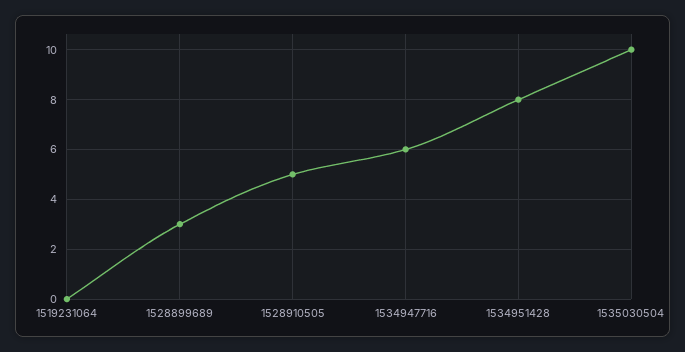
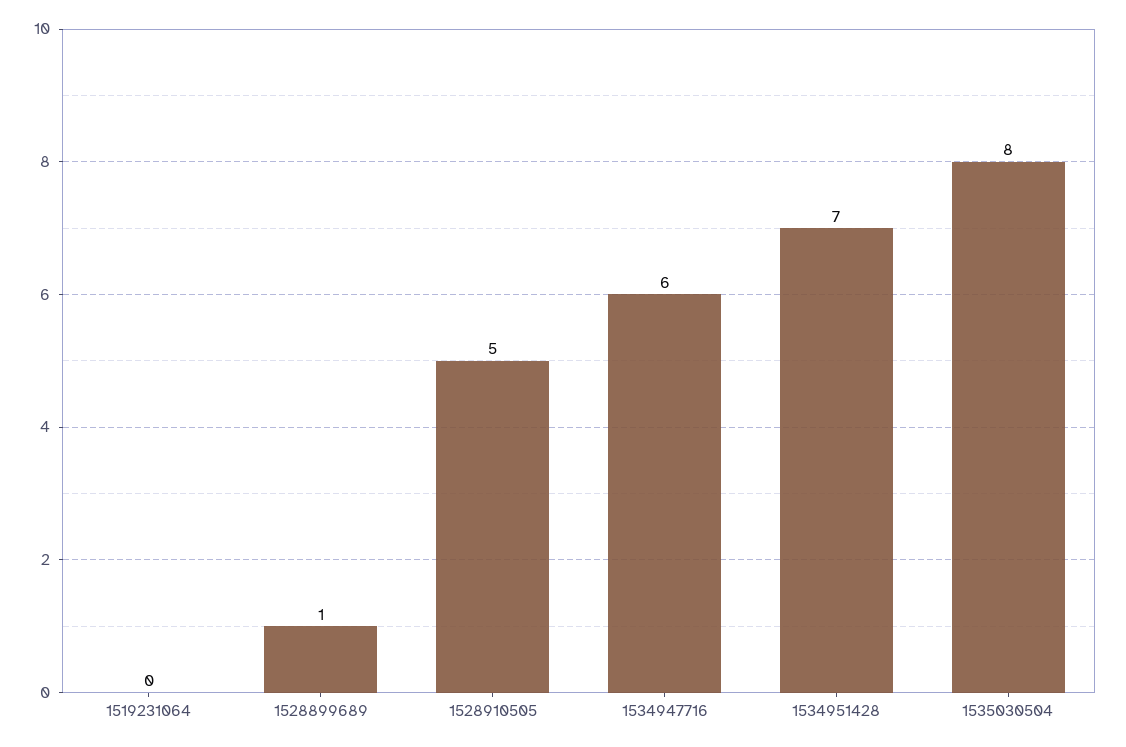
  {
    "1519231064": 0,
-   "1528899689": 3,
+   "1528899689": 1,
    "1528910505": 5,
    "1534947716": 6,
-   "1534951428": 8,
+   "1534951428": 7,
-   "1535030504": 10
+   "1535030504": 8
  }

